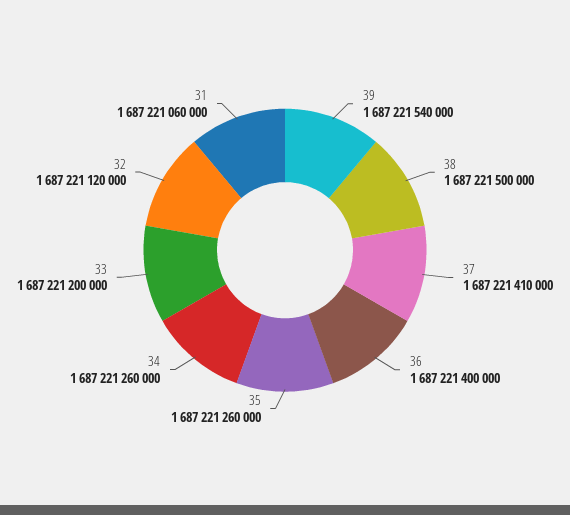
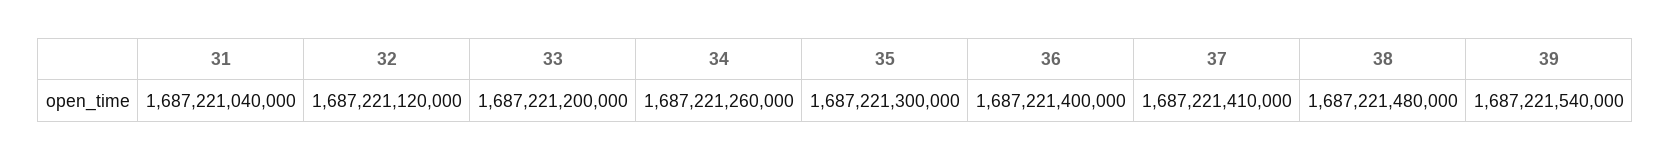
  {
    "39": 1687221540000,
-   "38": 1687221500000,
+   "38": 1687221480000,
    "37": 1687221410000,
    "36": 1687221400000,
-   "35": 1687221260000,
+   "35": 1687221300000,
    "34": 1687221260000,
    "33": 1687221200000,
    "32": 1687221120000,
-   "31": 1687221060000
+   "31": 1687221040000
  }

